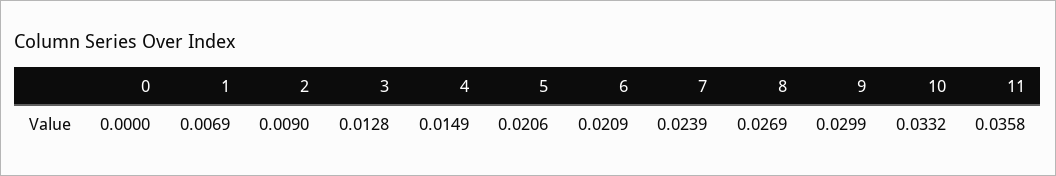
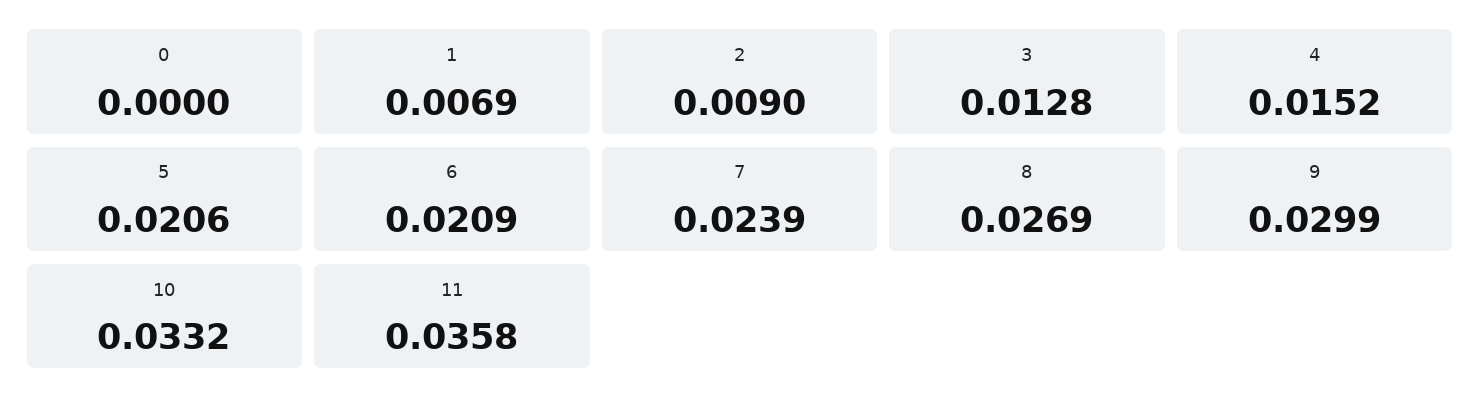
  {
    "0": 0,
    "1": 0.0069,
    "2": 0.009,
    "3": 0.0128,
-   "4": 0.0149,
+   "4": 0.0152,
    "5": 0.0206,
    "6": 0.0209,
    "7": 0.0239,
    "8": 0.0269,
    "9": 0.0299,
    "10": 0.0332,
    "11": 0.0358
  }

